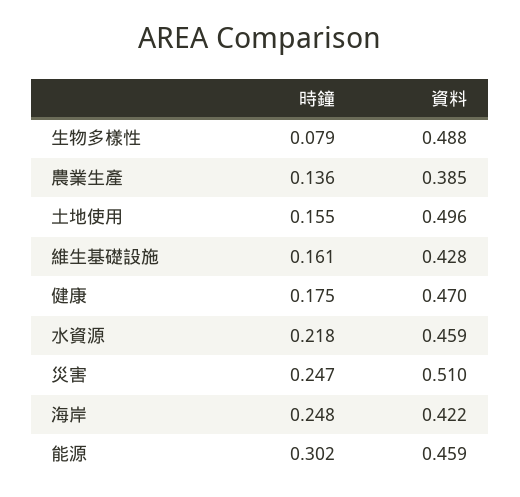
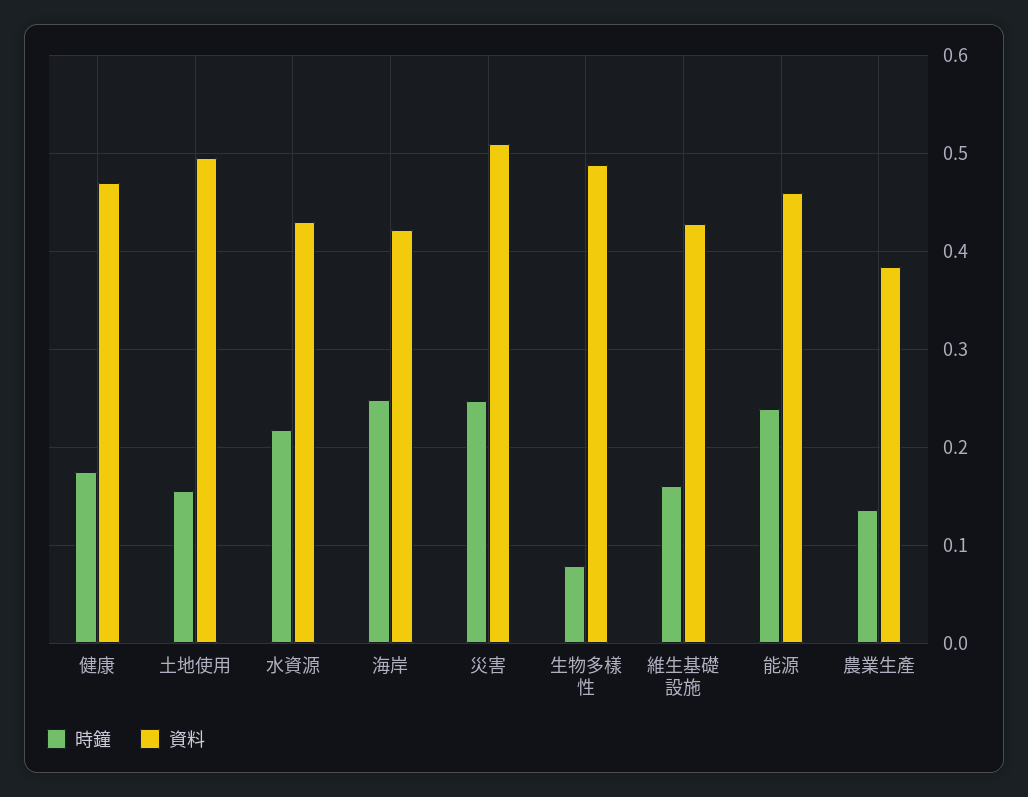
  {
    "時鐘": {
      "生物多樣性": 0.079,
      "農業生產": 0.136,
      "土地使用": 0.155,
      "維生基礎設施": 0.161,
      "健康": 0.175,
      "水資源": 0.218,
      "災害": 0.247,
      "海岸": 0.248,
-     "能源": 0.302
+     "能源": 0.24
    },
    "資料": {
      "生物多樣性": 0.488,
      "農業生產": 0.385,
      "土地使用": 0.496,
      "維生基礎設施": 0.428,
      "健康": 0.47,
-     "水資源": 0.459,
+     "水資源": 0.43,
      "災害": 0.51,
      "海岸": 0.422,
      "能源": 0.459
    }
  }

